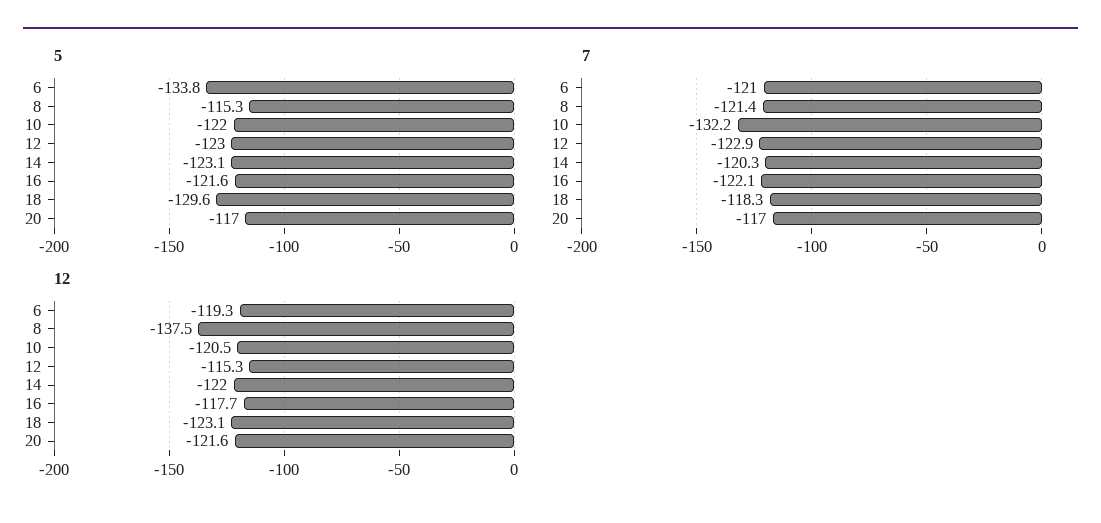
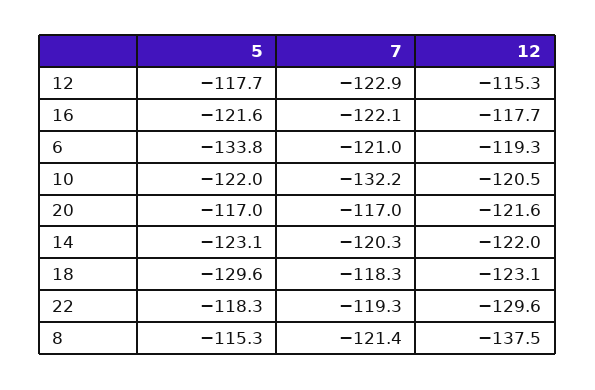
  {
    "5": {
      "6": -133.8,
      "8": -115.3,
      "10": -122,
-     "12": -123,
+     "12": -117.7,
      "14": -123.1,
      "16": -121.6,
      "18": -129.6,
-     "20": -117
+     "20": -117,
+     "22": -118.3
    },
    "7": {
      "6": -121,
      "8": -121.4,
      "10": -132.2,
      "12": -122.9,
      "14": -120.3,
      "16": -122.1,
      "18": -118.3,
-     "20": -117
+     "20": -117,
+     "22": -119.3
    },
    "12": {
      "6": -119.3,
      "8": -137.5,
      "10": -120.5,
      "12": -115.3,
      "14": -122,
      "16": -117.7,
      "18": -123.1,
-     "20": -121.6
+     "20": -121.6,
+     "22": -129.6
    }
  }

